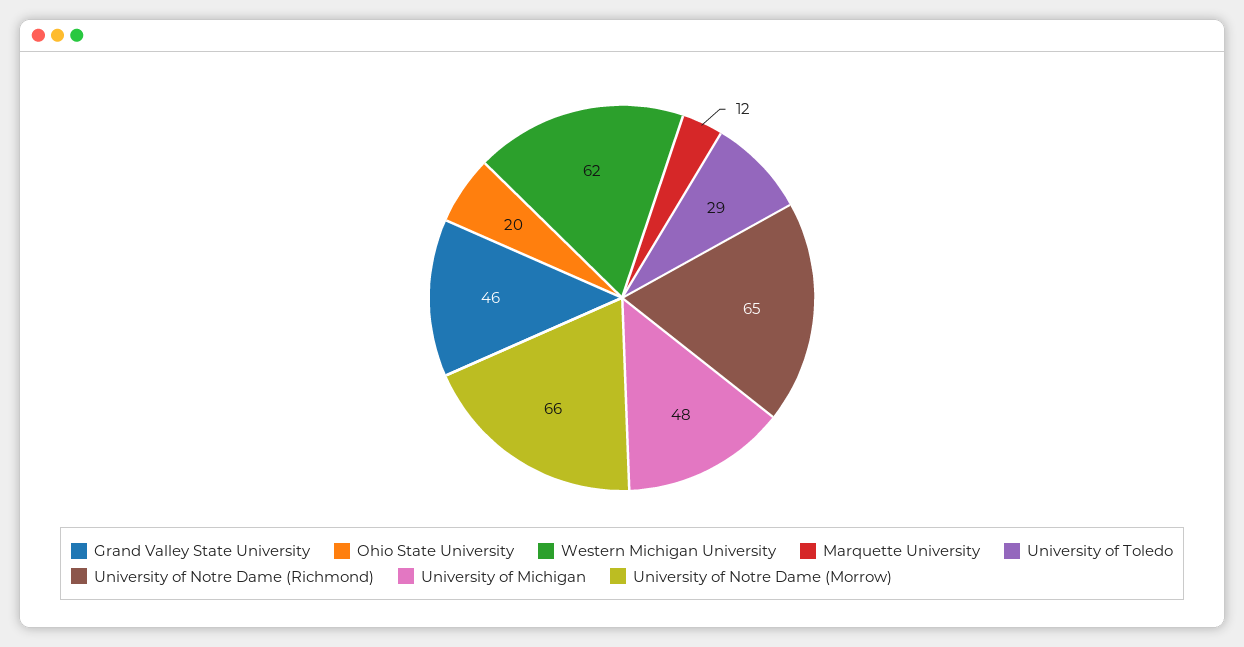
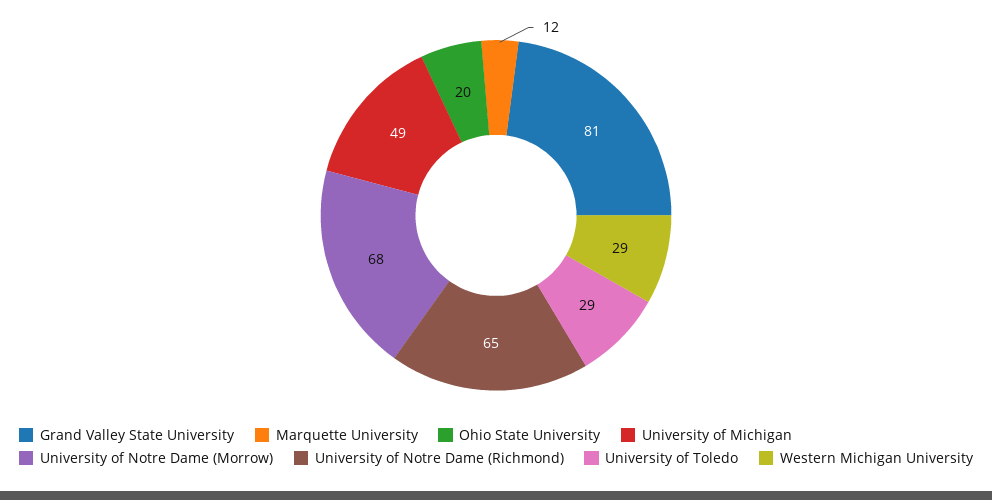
  {
-   "Grand Valley State University": 46,
+   "Grand Valley State University": 81,
    "Ohio State University": 20,
-   "Western Michigan University": 62,
+   "Western Michigan University": 29,
    "Marquette University": 12,
    "University of Toledo": 29,
    "University of Notre Dame (Richmond)": 65,
-   "University of Michigan": 48,
+   "University of Michigan": 49,
-   "University of Notre Dame (Morrow)": 66
+   "University of Notre Dame (Morrow)": 68
  }

